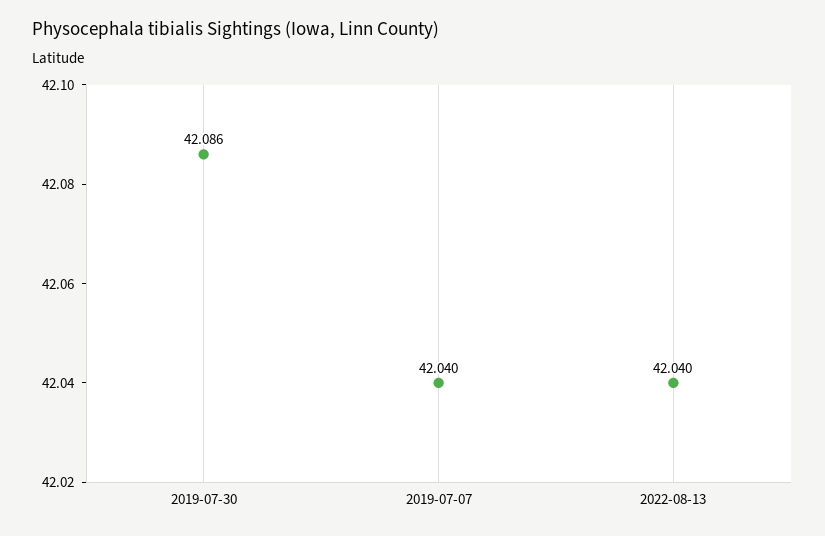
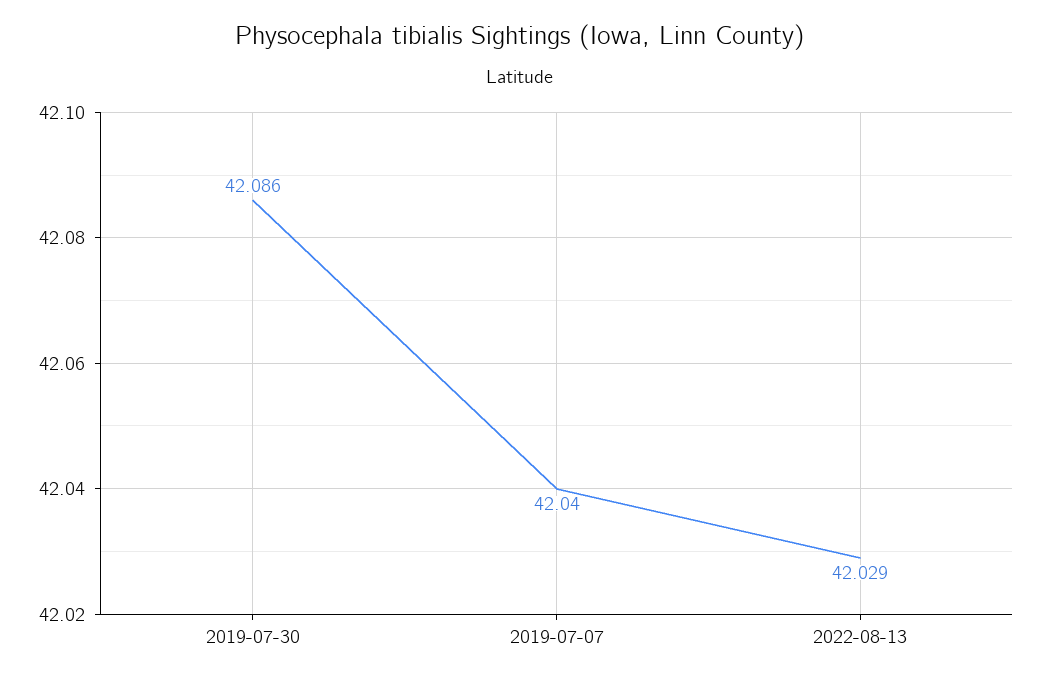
  {
    "2019-07-30": 42.086,
    "2019-07-07": 42.04,
-   "2022-08-13": 42.04
+   "2022-08-13": 42.029
  }

